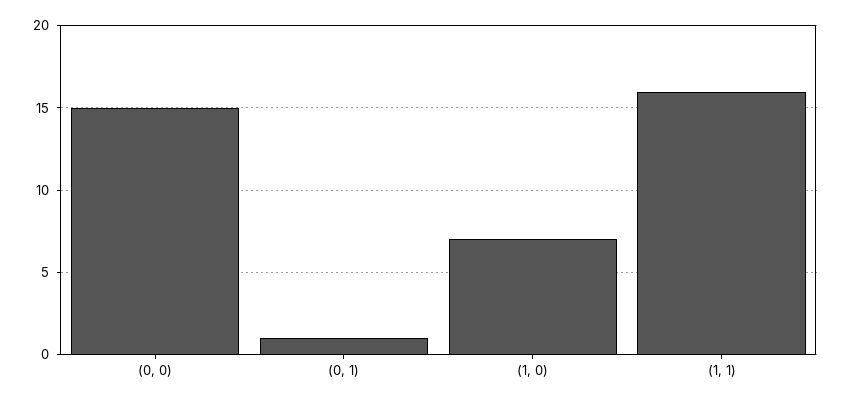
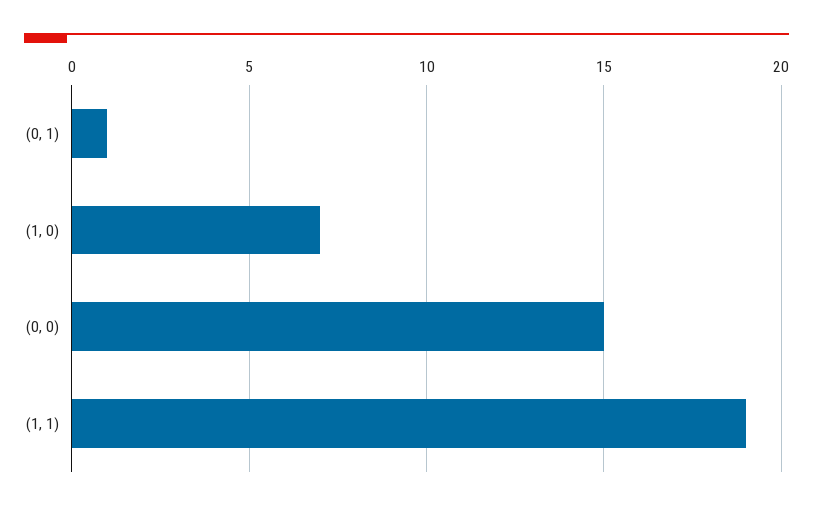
  {
    "(0, 0)": 15,
    "(0, 1)": 1,
    "(1, 0)": 7,
-   "(1, 1)": 16
+   "(1, 1)": 19
  }

